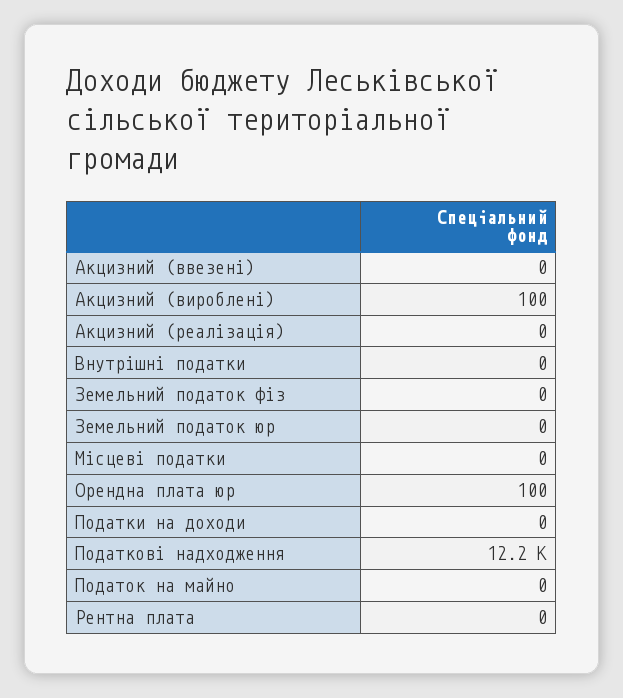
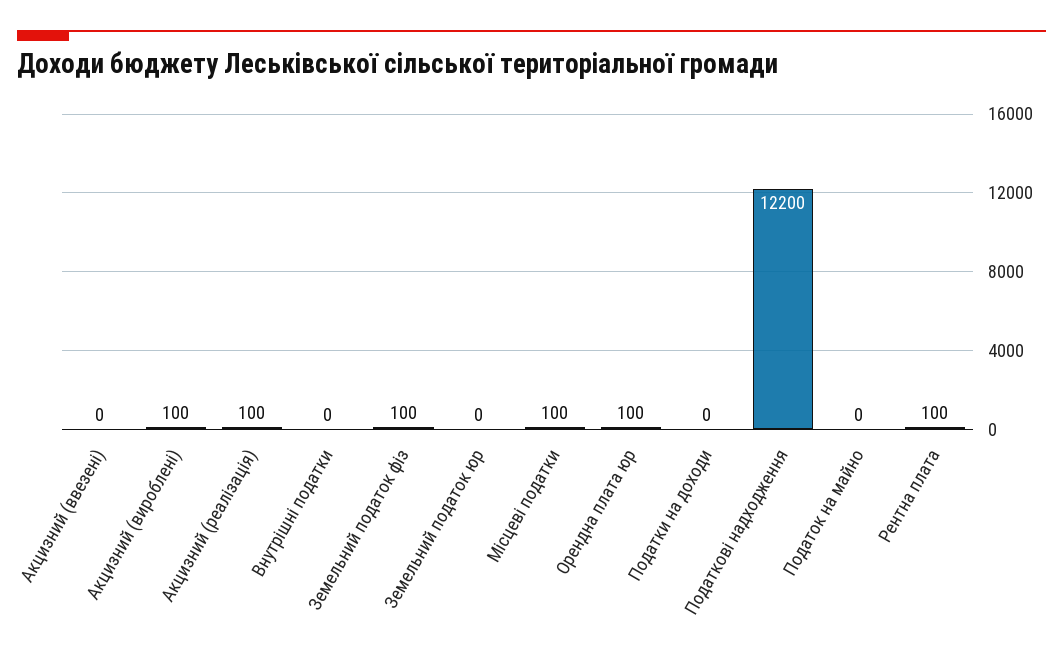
  {
    "Акцизний (ввезені)": 0,
    "Акцизний (вироблені)": 100,
-   "Акцизний (реалізація)": 0,
+   "Акцизний (реалізація)": 100,
    "Внутрішні податки": 0,
-   "Земельний податок фіз": 0,
+   "Земельний податок фіз": 100,
    "Земельний податок юр": 0,
-   "Місцеві податки": 0,
+   "Місцеві податки": 100,
    "Орендна плата юр": 100,
    "Податки на доходи": 0,
    "Податкові надходження": 12200,
    "Податок на майно": 0,
-   "Рентна плата": 0
+   "Рентна плата": 100
  }

